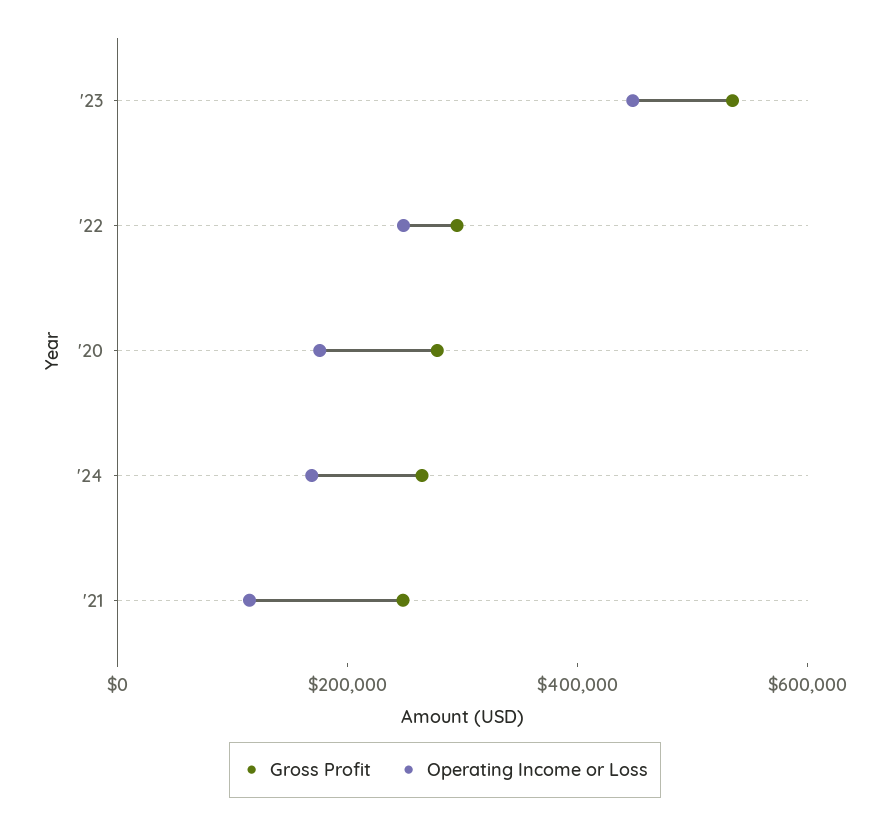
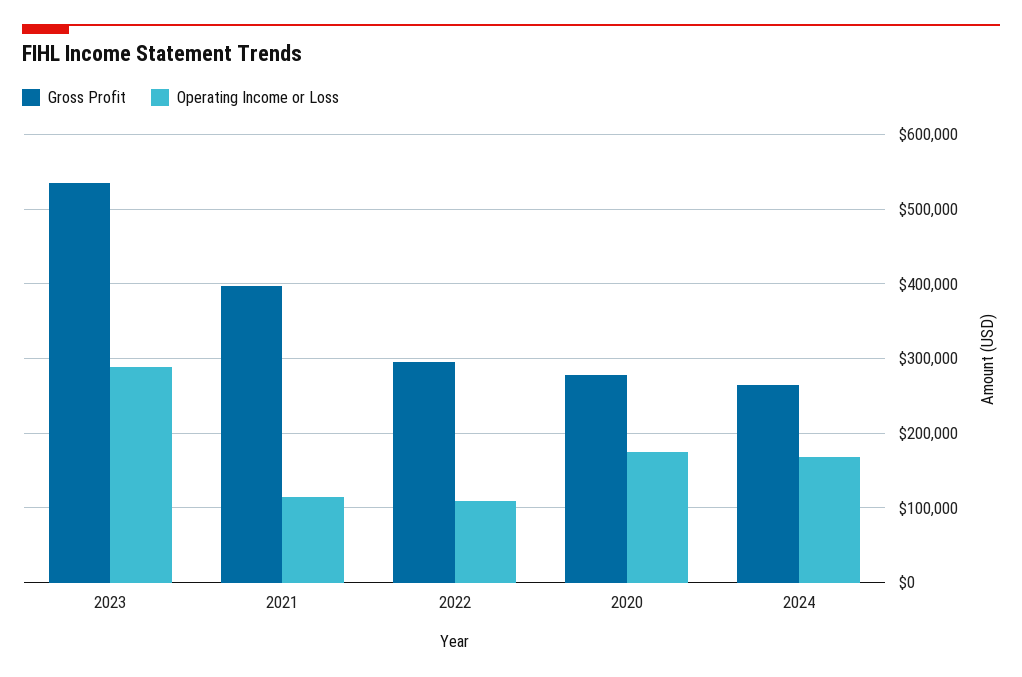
  {
    "Gross Profit": {
      "'23": 530000,
      "'22": 290000,
      "'20": 280000,
      "'24": 260000,
-     "'21": 250000
+     "'21": 400000
    },
    "Operating Income or Loss": {
-     "'23": 450000,
+     "'23": 290000,
-     "'22": 250000,
+     "'22": 110000,
      "'20": 180000,
      "'24": 170000,
      "'21": 110000
    }
  }

